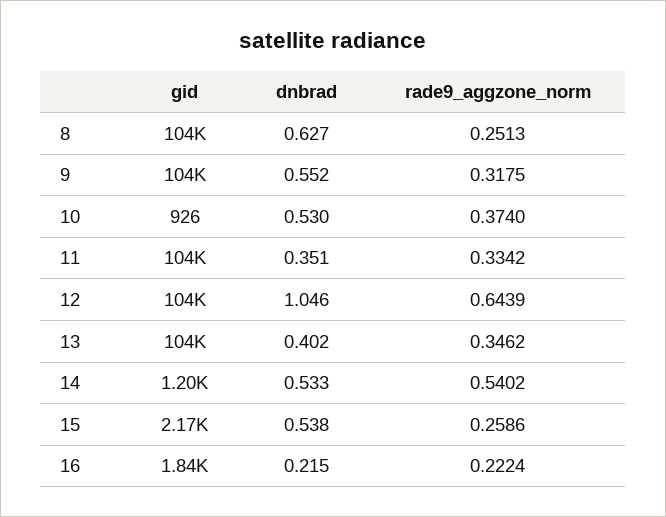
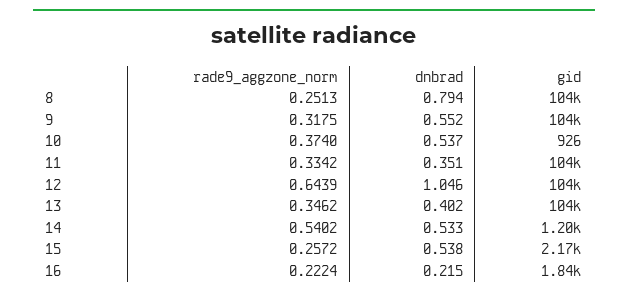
  {
    "gid": {
      "8": 104000,
      "9": 104000,
      "10": 926,
      "11": 104000,
      "12": 104000,
      "13": 104000,
      "14": 1200,
      "15": 2170,
      "16": 1840
    },
    "dnbrad": {
-     "8": 0.627,
+     "8": 0.794,
      "9": 0.552,
-     "10": 0.53,
+     "10": 0.537,
      "11": 0.351,
      "12": 1.046,
      "13": 0.402,
      "14": 0.533,
      "15": 0.538,
      "16": 0.215
    },
    "rade9_aggzone_norm": {
      "8": 0.2513,
      "9": 0.3175,
      "10": 0.374,
      "11": 0.3342,
      "12": 0.6439,
      "13": 0.3462,
      "14": 0.5402,
-     "15": 0.2586,
+     "15": 0.2572,
      "16": 0.2224
    }
  }

